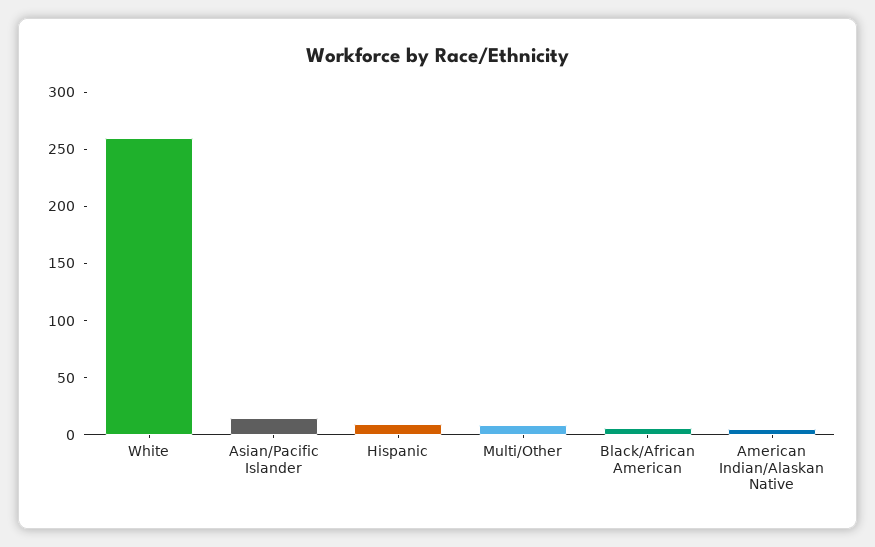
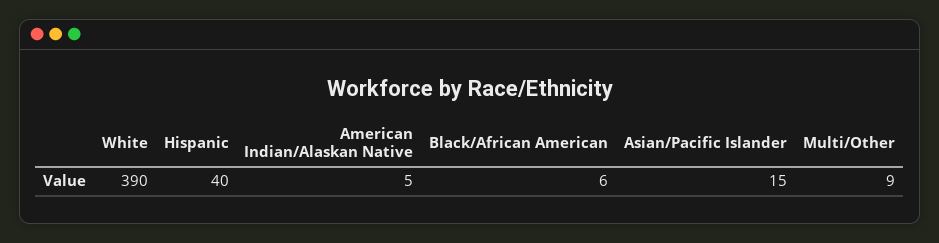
  {
-   "White": 260,
+   "White": 390,
    "Asian/Pacific Islander": 15,
-   "Hispanic": 10,
+   "Hispanic": 40,
    "Multi/Other": 9,
    "Black/African American": 6,
    "American Indian/Alaskan Native": 5
  }

